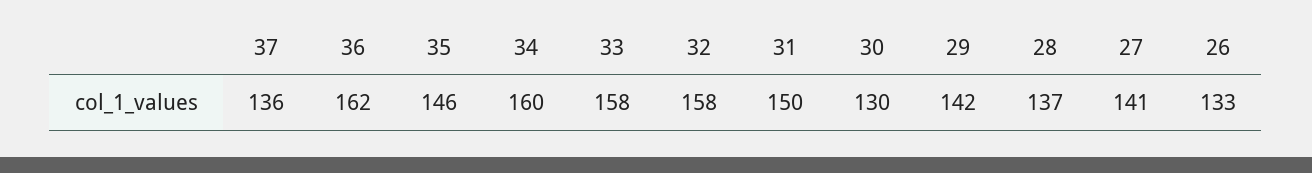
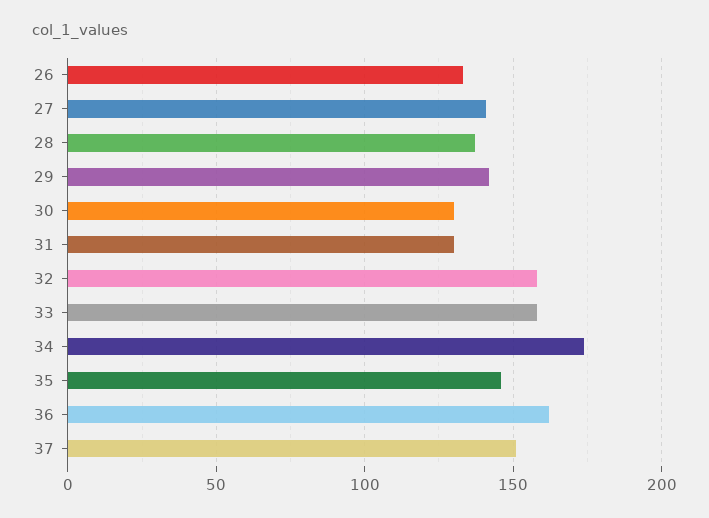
  {
-   "37": 136,
+   "37": 150,
    "36": 162,
    "35": 146,
-   "34": 160,
+   "34": 175,
    "33": 158,
    "32": 158,
-   "31": 150,
+   "31": 130,
    "30": 130,
    "29": 142,
    "28": 137,
    "27": 141,
    "26": 133
  }

